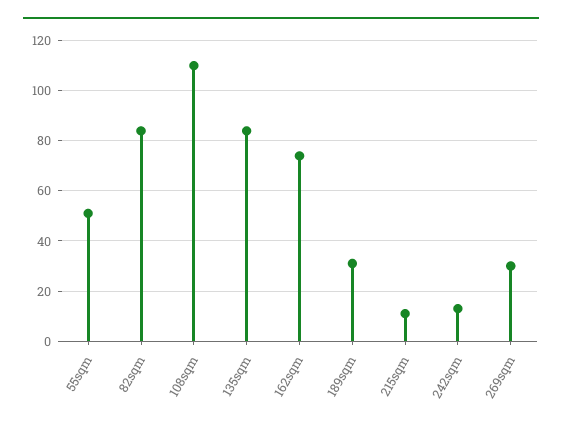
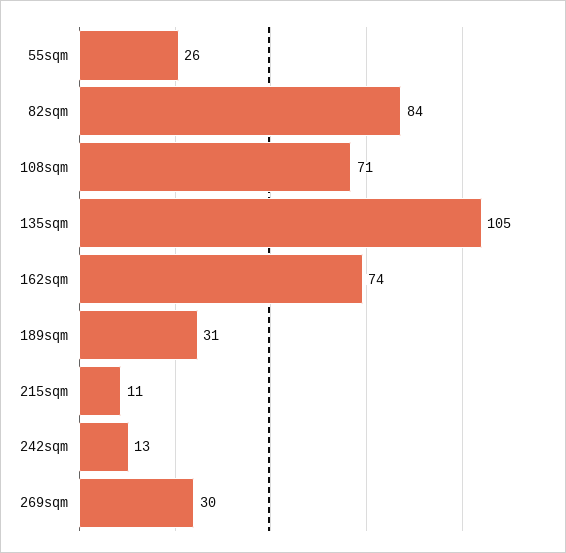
  {
-   "55sqm": 50,
+   "55sqm": 26,
    "82sqm": 84,
-   "108sqm": 110,
+   "108sqm": 71,
-   "135sqm": 85,
+   "135sqm": 105,
    "162sqm": 74,
    "189sqm": 31,
    "215sqm": 11,
    "242sqm": 13,
    "269sqm": 30
  }

